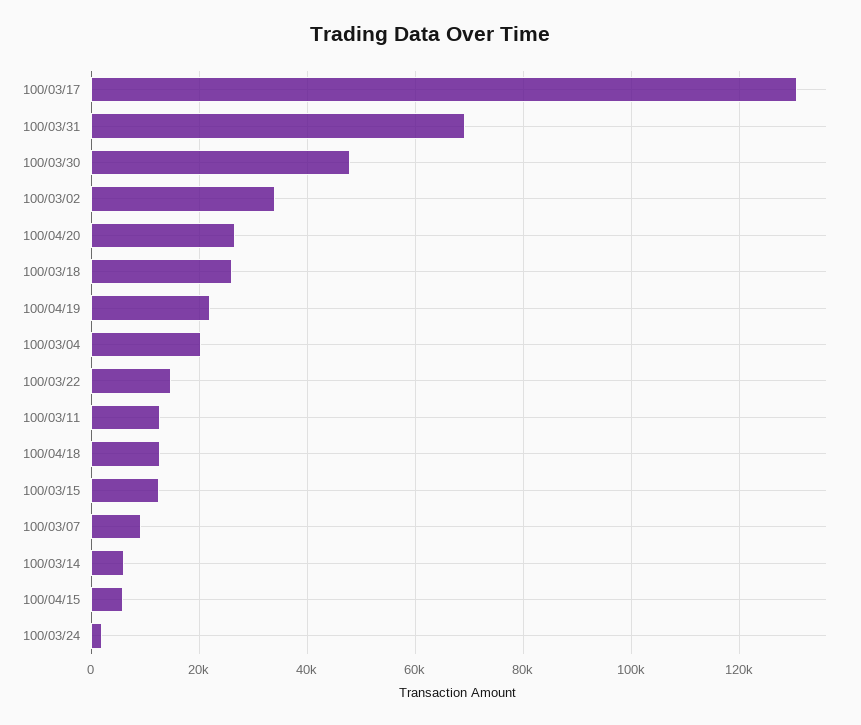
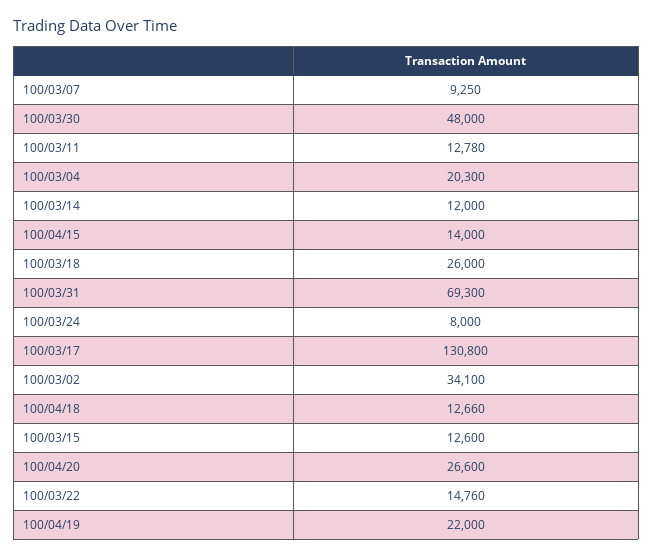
  {
    "100/03/17": 130800,
    "100/03/31": 69300,
    "100/03/30": 48000,
    "100/03/02": 34100,
    "100/04/20": 26600,
    "100/03/18": 26000,
    "100/04/19": 22000,
    "100/03/04": 20300,
    "100/03/22": 14760,
    "100/03/11": 12780,
    "100/04/18": 12660,
    "100/03/15": 12600,
    "100/03/07": 9250,
-   "100/03/14": 6000,
+   "100/03/14": 12000,
-   "100/04/15": 6000,
+   "100/04/15": 14000,
-   "100/03/24": 2000
+   "100/03/24": 8000
  }

